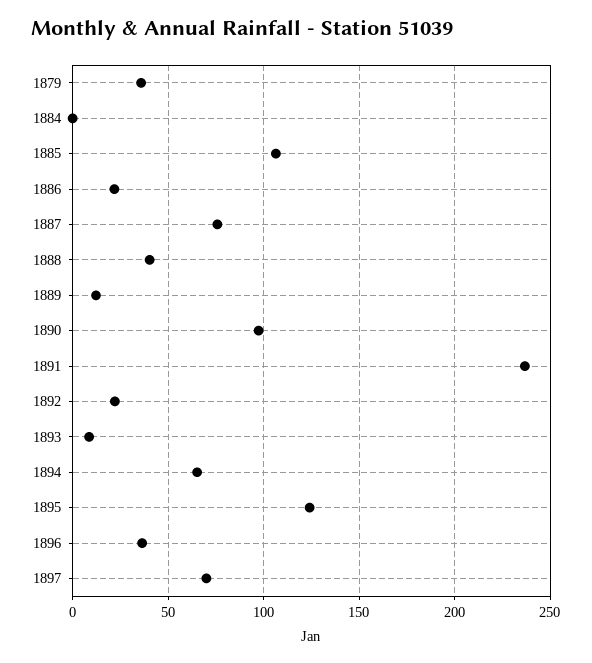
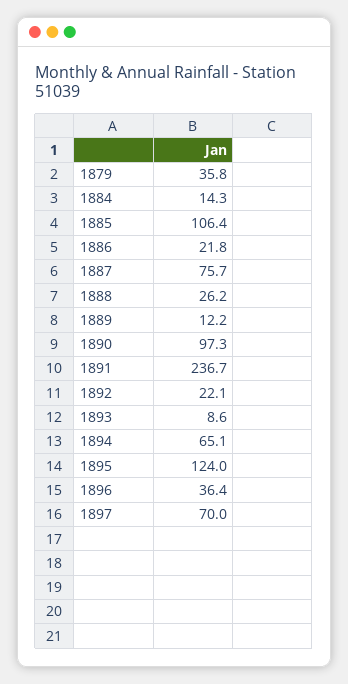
  {
    "1879": 35.8,
-   "1884": 0,
+   "1884": 14.3,
    "1885": 106.4,
    "1886": 21.8,
    "1887": 75.7,
-   "1888": 40,
+   "1888": 26.2,
    "1889": 12.2,
    "1890": 97.3,
    "1891": 236.7,
    "1892": 22.1,
    "1893": 8.6,
    "1894": 65.1,
    "1895": 124,
    "1896": 36.4,
    "1897": 70
  }

